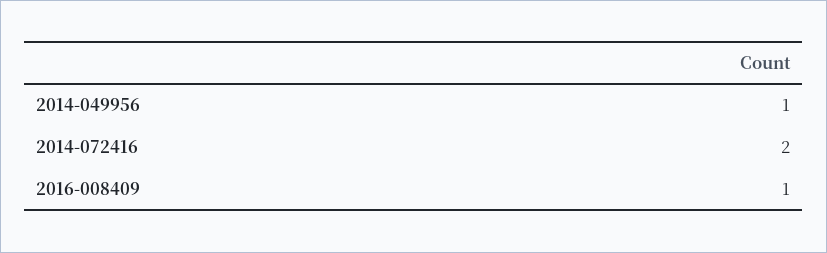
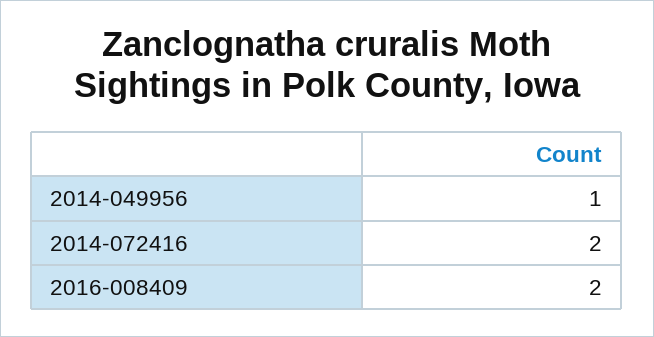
  {
    "2014-049956": 1,
    "2014-072416": 2,
-   "2016-008409": 1
+   "2016-008409": 2
  }

